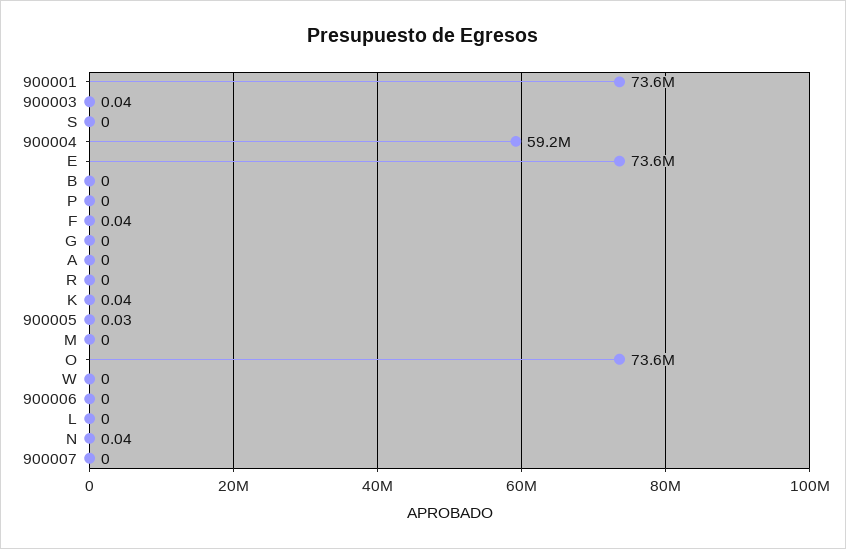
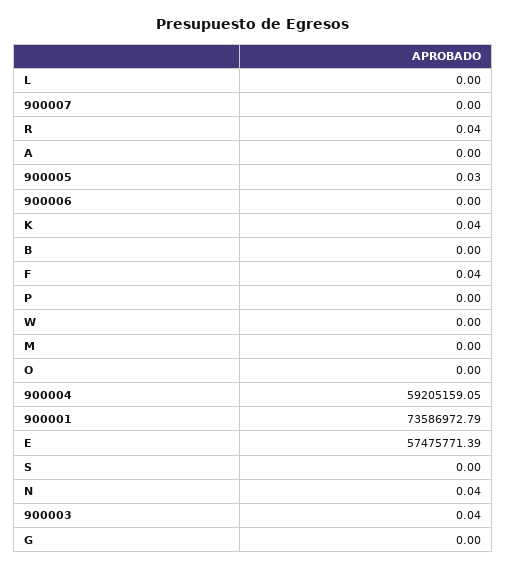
  {
    "900001": 73586972.79,
    "900003": 0.04,
    "S": 0,
    "900004": 59205159.05,
-   "E": 73600000,
+   "E": 57475771.39,
    "B": 0,
    "P": 0,
    "F": 0.04,
    "G": 0,
    "A": 0,
-   "R": 0,
+   "R": 0.04,
    "K": 0.04,
    "900005": 0.03,
    "M": 0,
-   "O": 73600000,
+   "O": 0,
    "W": 0,
    "900006": 0,
    "L": 0,
    "N": 0.04,
    "900007": 0
  }

